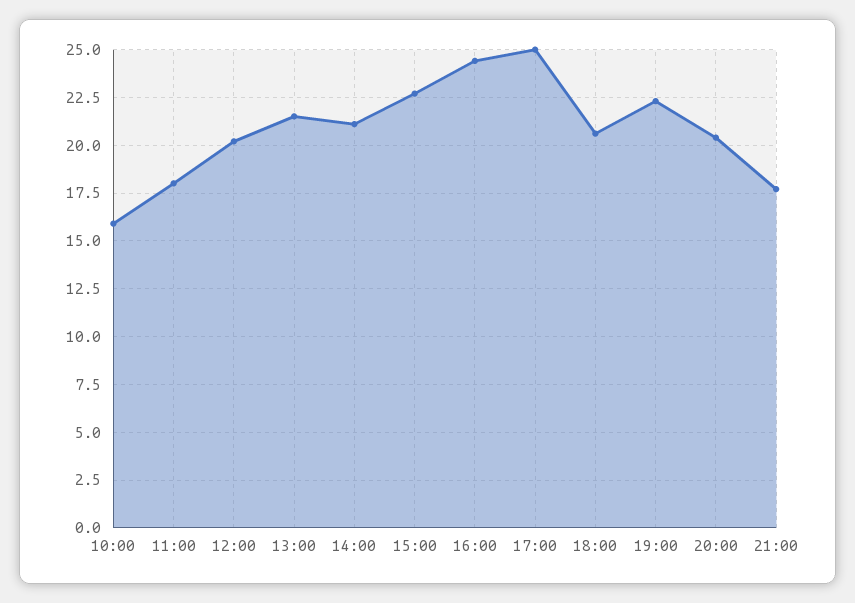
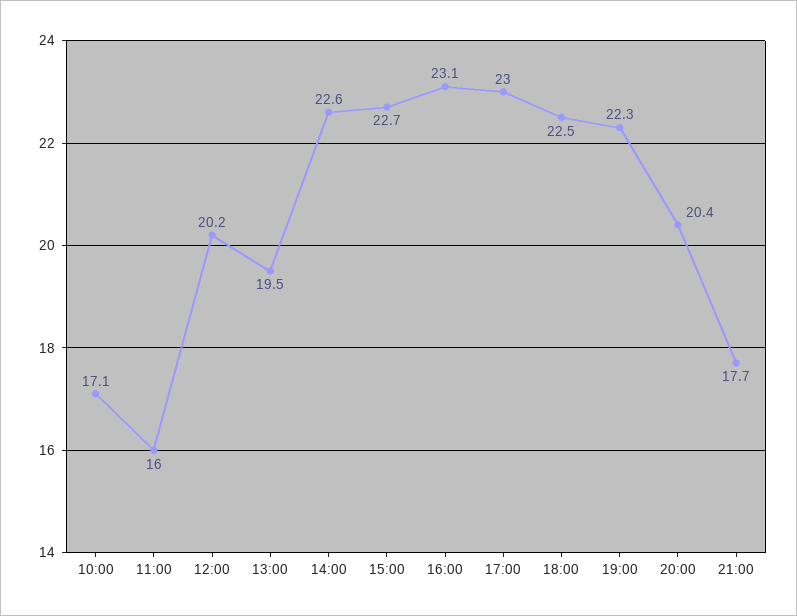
  {
-   "10:00": 16,
+   "10:00": 17.1,
-   "11:00": 18,
+   "11:00": 16,
    "12:00": 20.2,
-   "13:00": 21.5,
+   "13:00": 19.5,
-   "14:00": 21,
+   "14:00": 22.6,
    "15:00": 22.7,
-   "16:00": 24.5,
+   "16:00": 23.1,
-   "17:00": 25,
+   "17:00": 23,
-   "18:00": 20.5,
+   "18:00": 22.5,
    "19:00": 22.3,
    "20:00": 20.4,
    "21:00": 17.7
  }

